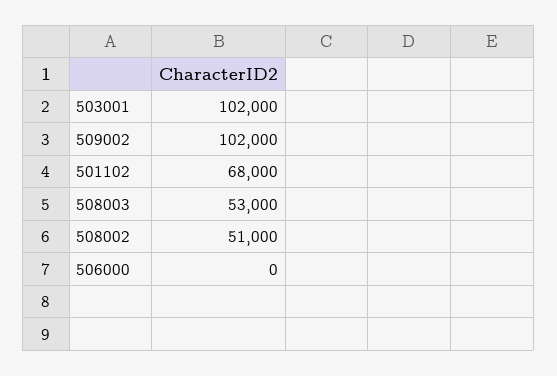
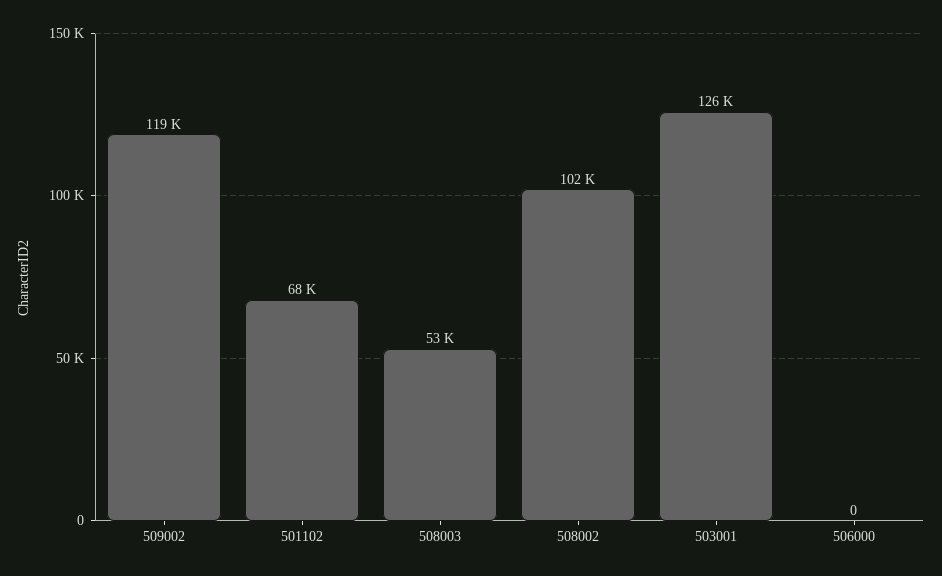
  {
-   "503001": 102000,
+   "503001": 126000,
-   "509002": 102000,
+   "509002": 119000,
    "501102": 68000,
    "508003": 53000,
-   "508002": 51000,
+   "508002": 102000,
    "506000": 0
  }

